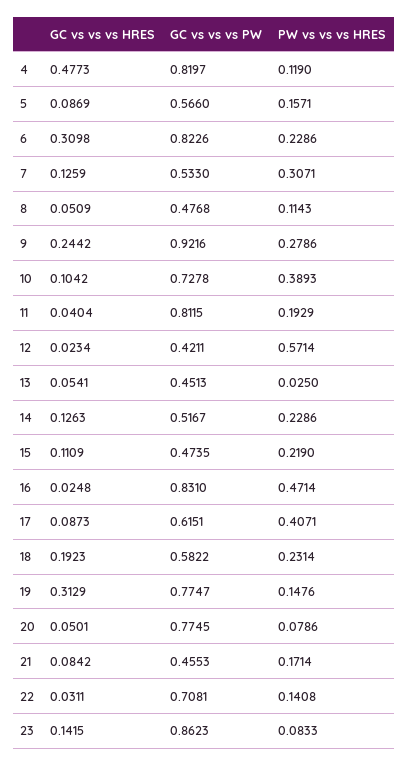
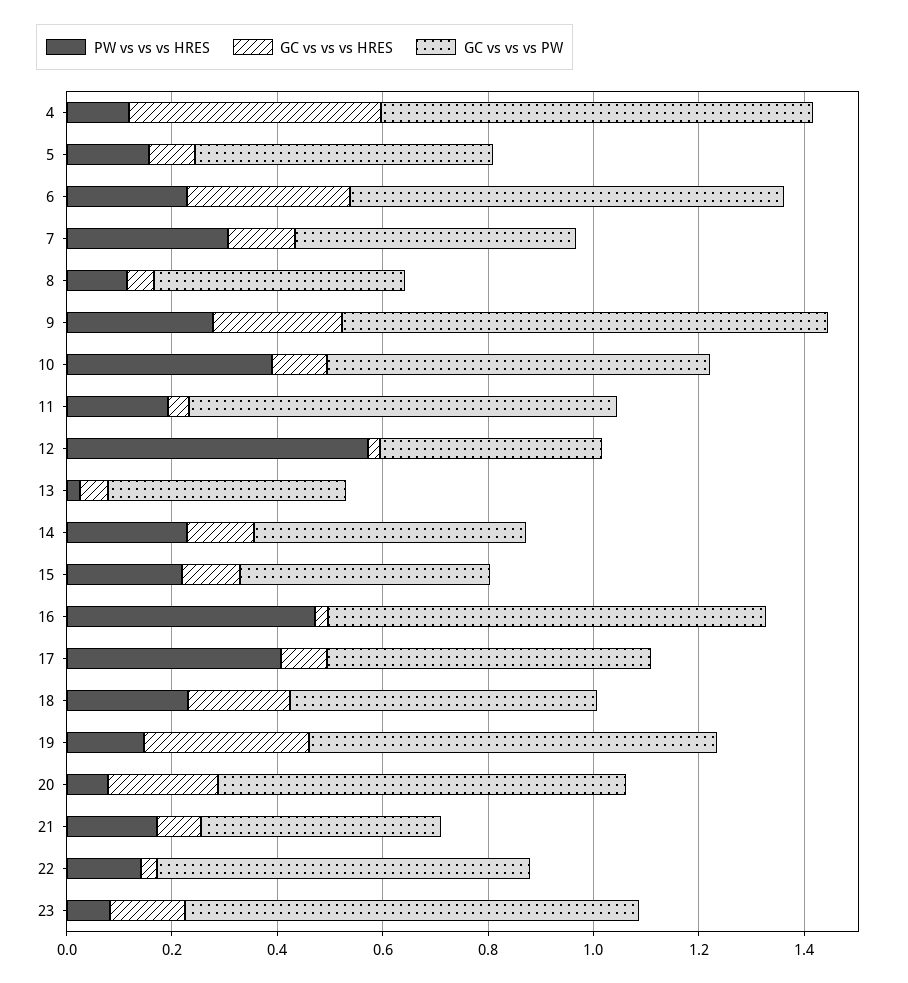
  {
    "GC vs vs vs HRES": {
      "4": 0.4773,
      "5": 0.0869,
      "6": 0.3098,
      "7": 0.1259,
      "8": 0.0509,
      "9": 0.2442,
      "10": 0.1042,
      "11": 0.0404,
      "12": 0.0234,
      "13": 0.0541,
      "14": 0.1263,
      "15": 0.1109,
      "16": 0.0248,
      "17": 0.0873,
      "18": 0.1923,
      "19": 0.3129,
-     "20": 0.0501,
+     "20": 0.2,
      "21": 0.0842,
      "22": 0.0311,
      "23": 0.1415
    },
    "GC vs vs vs PW": {
      "4": 0.8197,
      "5": 0.566,
      "6": 0.8226,
      "7": 0.533,
      "8": 0.4768,
      "9": 0.9216,
      "10": 0.7278,
      "11": 0.8115,
      "12": 0.4211,
      "13": 0.4513,
      "14": 0.5167,
      "15": 0.4735,
      "16": 0.831,
      "17": 0.6151,
      "18": 0.5822,
      "19": 0.7747,
      "20": 0.7745,
      "21": 0.4553,
      "22": 0.7081,
      "23": 0.8623
    },
    "PW vs vs vs HRES": {
      "4": 0.119,
      "5": 0.1571,
      "6": 0.2286,
      "7": 0.3071,
      "8": 0.1143,
      "9": 0.2786,
      "10": 0.3893,
      "11": 0.1929,
      "12": 0.5714,
      "13": 0.025,
      "14": 0.2286,
      "15": 0.219,
      "16": 0.4714,
      "17": 0.4071,
      "18": 0.2314,
      "19": 0.1476,
      "20": 0.0786,
      "21": 0.1714,
      "22": 0.1408,
      "23": 0.0833
    }
  }

